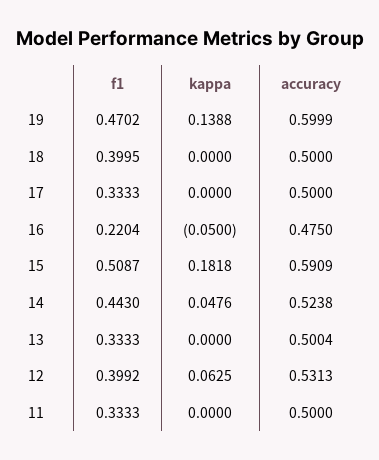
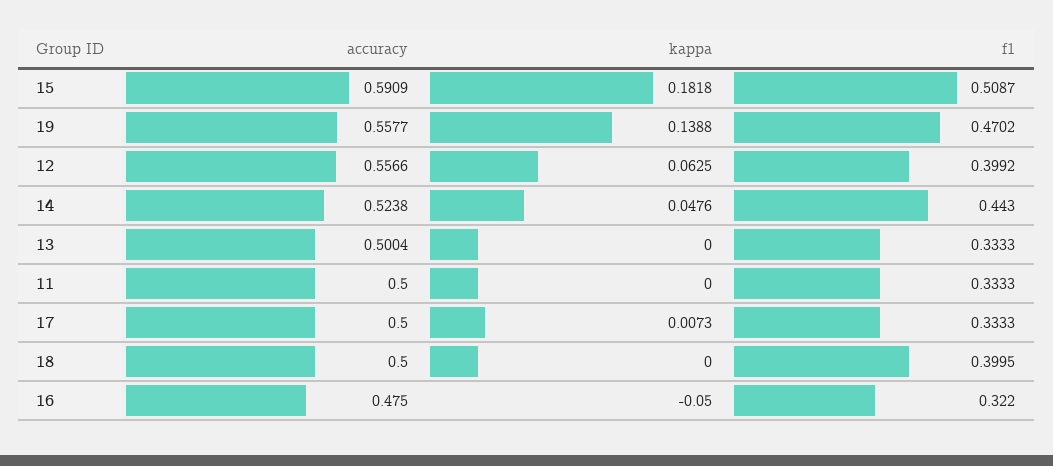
  {
    "f1": {
      "19": 0.4702,
      "18": 0.3995,
      "17": 0.3333,
-     "16": 0.2204,
+     "16": 0.322,
      "15": 0.5087,
      "14": 0.443,
      "13": 0.3333,
      "12": 0.3992,
      "11": 0.3333
    },
    "kappa": {
      "19": 0.1388,
      "18": 0,
-     "17": 0,
+     "17": 0.0073,
      "16": -0.05,
      "15": 0.1818,
      "14": 0.0476,
      "13": 0,
      "12": 0.0625,
      "11": 0
    },
    "accuracy": {
-     "19": 0.5999,
+     "19": 0.5577,
      "18": 0.5,
      "17": 0.5,
      "16": 0.475,
      "15": 0.5909,
      "14": 0.5238,
      "13": 0.5004,
-     "12": 0.5313,
+     "12": 0.5566,
      "11": 0.5
    }
  }

